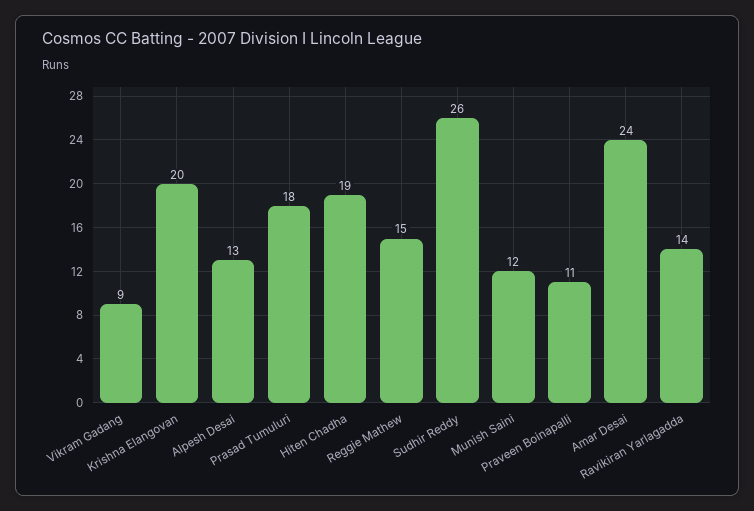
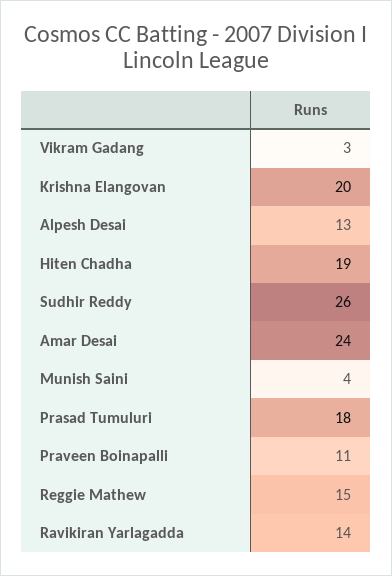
  {
-   "Vikram Gadang": 9,
+   "Vikram Gadang": 3,
    "Krishna Elangovan": 20,
    "Alpesh Desai": 13,
    "Prasad Tumuluri": 18,
    "Hiten Chadha": 19,
    "Reggie Mathew": 15,
    "Sudhir Reddy": 26,
-   "Munish Saini": 12,
+   "Munish Saini": 4,
    "Praveen Boinapalli": 11,
    "Amar Desai": 24,
    "Ravikiran Yarlagadda": 14
  }

